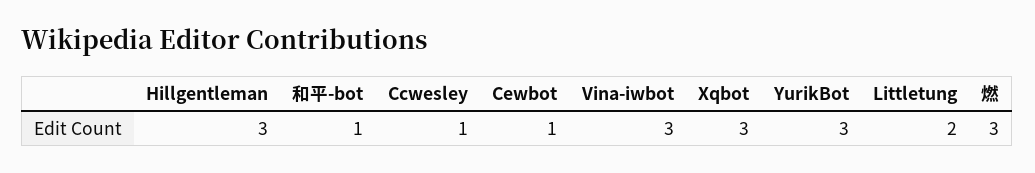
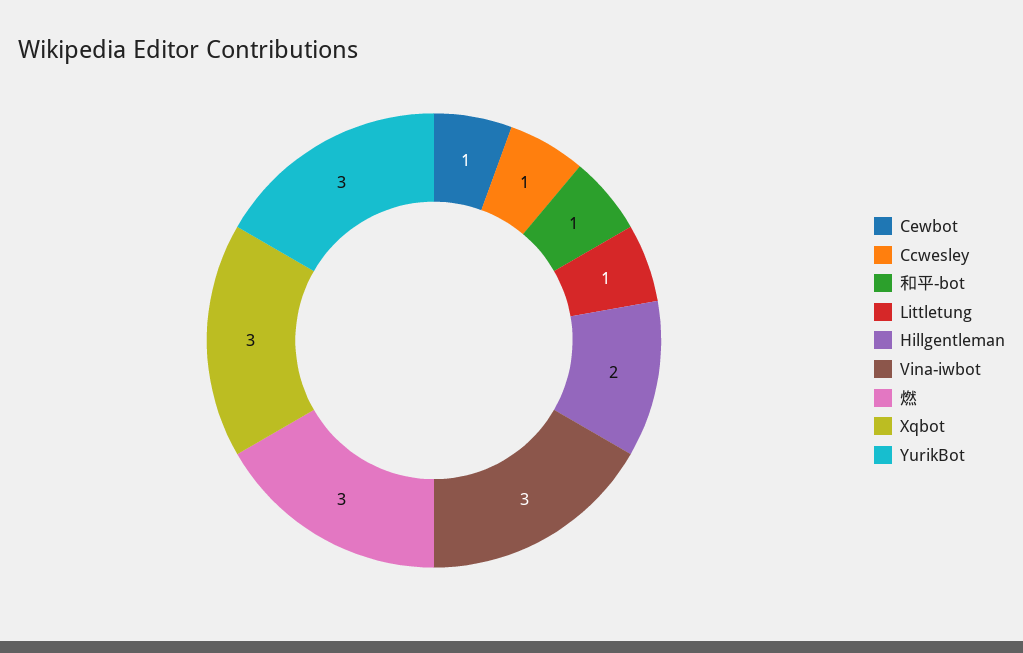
  {
-   "Hillgentleman": 3,
+   "Hillgentleman": 2,
    "和平-bot": 1,
    "Ccwesley": 1,
    "Cewbot": 1,
    "Vina-iwbot": 3,
    "Xqbot": 3,
    "YurikBot": 3,
-   "Littletung": 2,
+   "Littletung": 1,
    "燃": 3
  }

